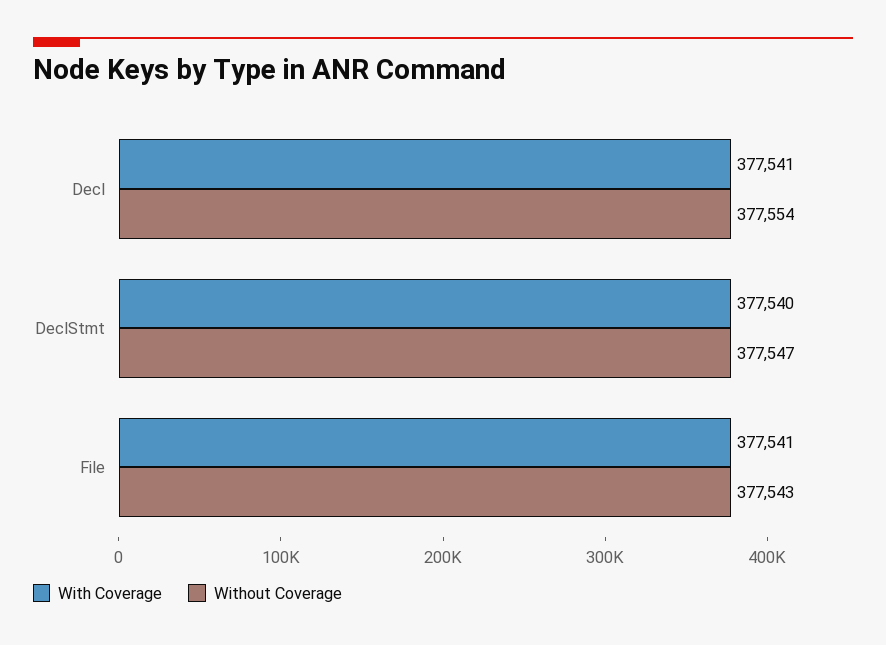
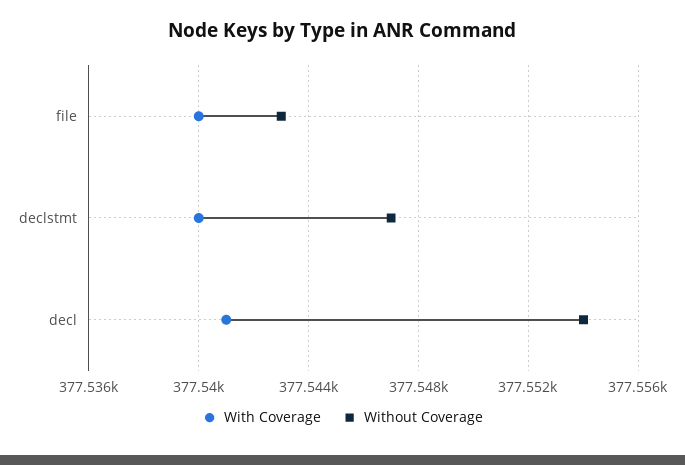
  {
    "With Coverage": {
      "Decl": 377541,
      "DeclStmt": 377540,
-     "File": 377541
+     "File": 377540
    },
    "Without Coverage": {
      "Decl": 377554,
      "DeclStmt": 377547,
      "File": 377543
    }
  }

